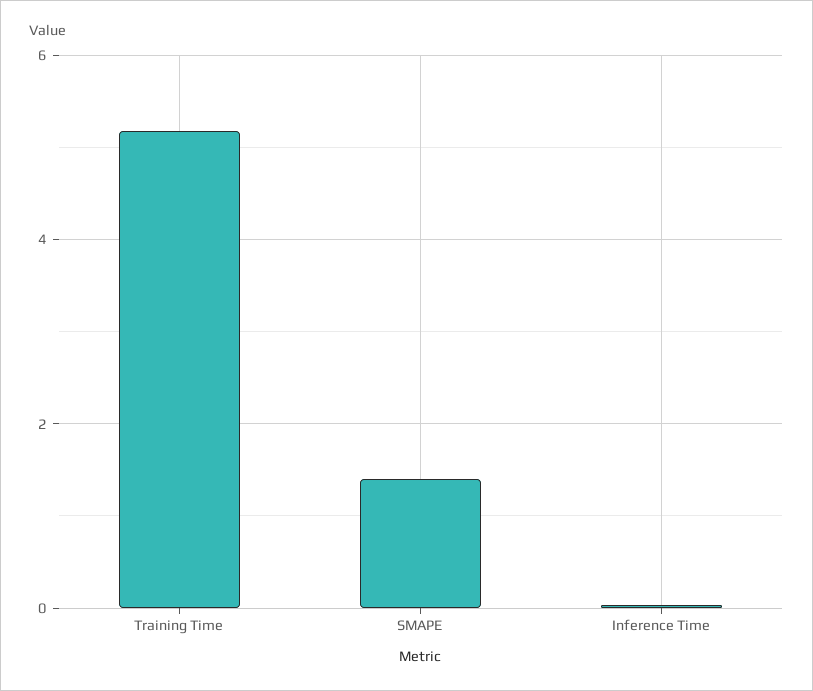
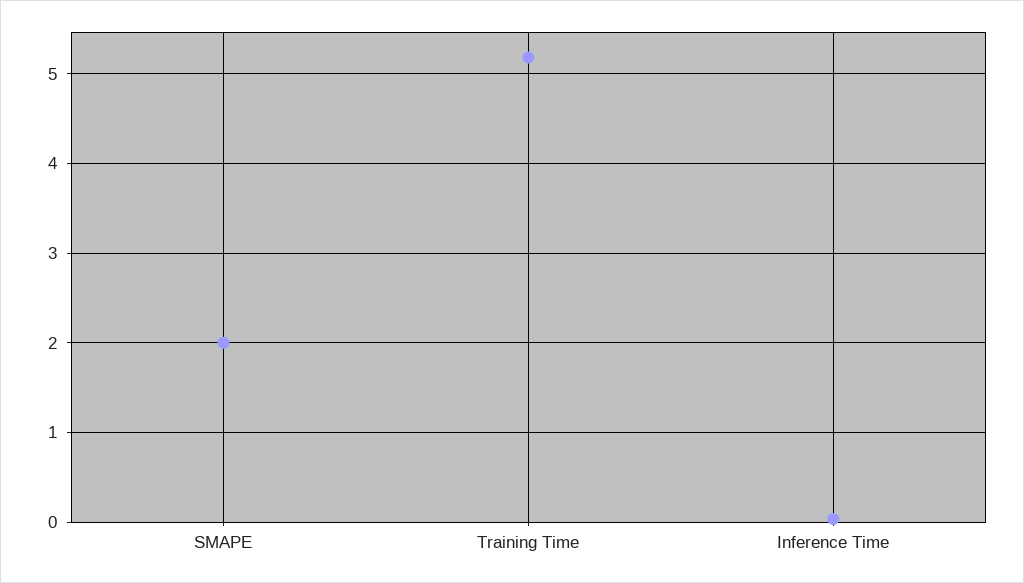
  {
    "Training Time": 5.2,
-   "SMAPE": 1.4,
+   "SMAPE": 2,
    "Inference Time": 0
  }

